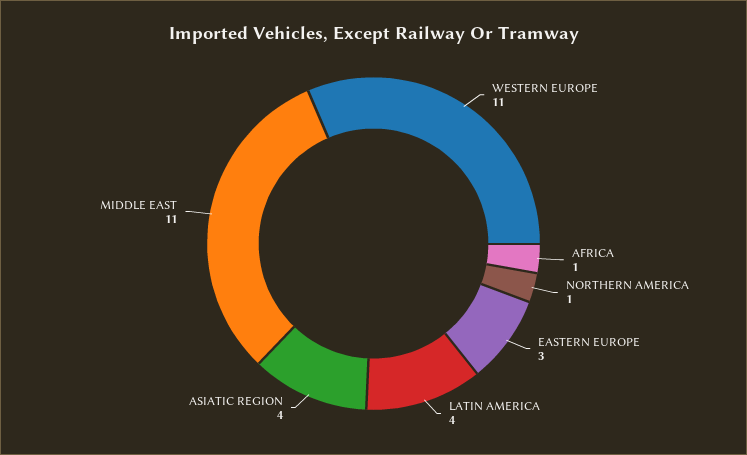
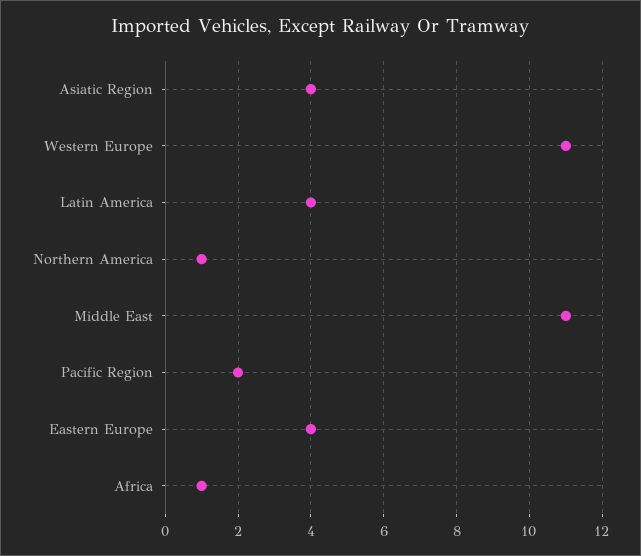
  {
    "WESTERN EUROPE": 11,
    "AFRICA": 1,
    "NORTHERN AMERICA": 1,
-   "EASTERN EUROPE": 3,
+   "EASTERN EUROPE": 4,
    "LATIN AMERICA": 4,
    "ASIATIC REGION": 4,
-   "MIDDLE EAST": 11
+   "MIDDLE EAST": 11,
+   "Pacific Region": 2
  }

